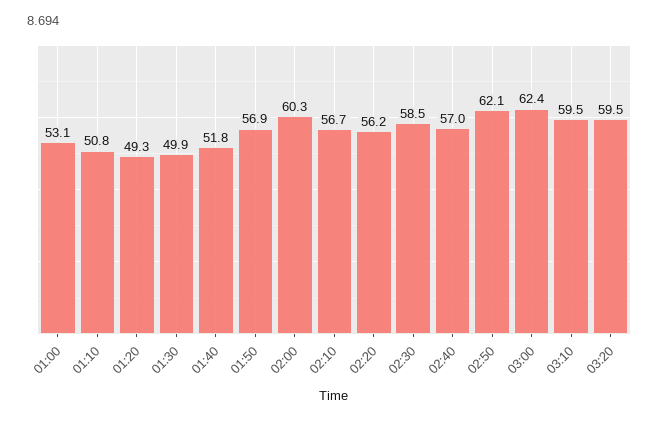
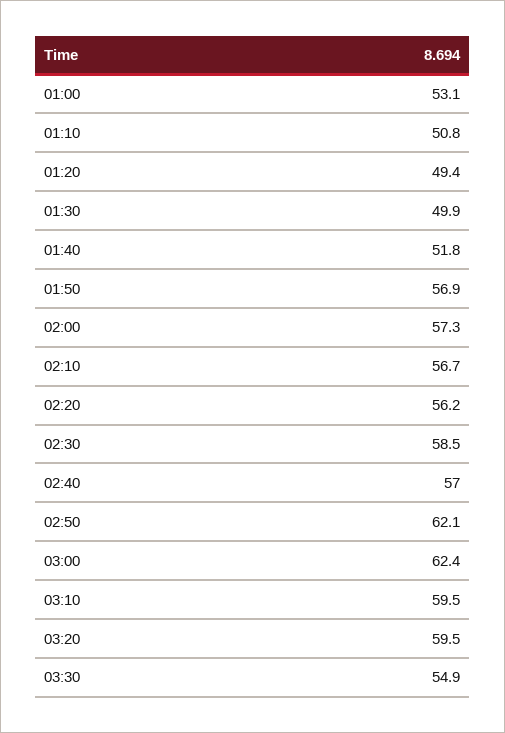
  {
    "01:00": 53.1,
    "01:10": 50.8,
-   "01:20": 49.3,
+   "01:20": 49.4,
    "01:30": 49.9,
    "01:40": 51.8,
    "01:50": 56.9,
-   "02:00": 60.3,
+   "02:00": 57.3,
    "02:10": 56.7,
    "02:20": 56.2,
    "02:30": 58.5,
    "02:40": 57,
    "02:50": 62.1,
    "03:00": 62.4,
    "03:10": 59.5,
-   "03:20": 59.5
+   "03:20": 59.5,
+   "03:30": 54.9
  }

